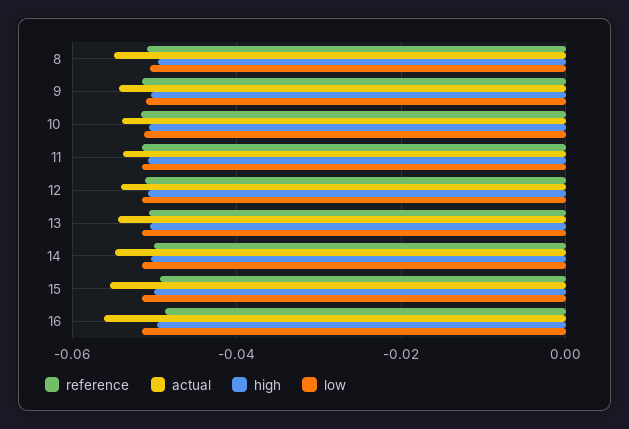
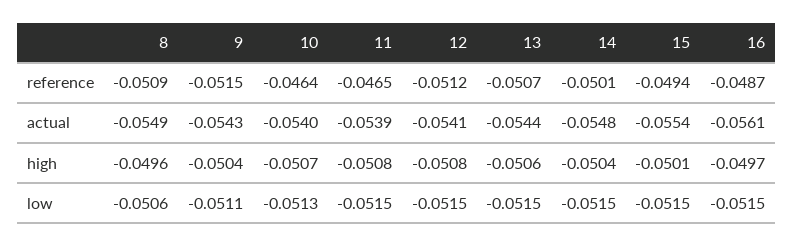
  {
    "reference": {
      "8": -0.0509,
      "9": -0.0515,
-     "10": -0.052,
+     "10": -0.0464,
-     "11": -0.052,
+     "11": -0.0465,
      "12": -0.0512,
      "13": -0.0507,
      "14": -0.0501,
      "15": -0.0494,
      "16": -0.0487
    },
    "actual": {
      "8": -0.0549,
      "9": -0.0543,
      "10": -0.054,
      "11": -0.0539,
      "12": -0.0541,
      "13": -0.0544,
      "14": -0.0548,
      "15": -0.0554,
      "16": -0.0561
    },
    "high": {
      "8": -0.0496,
      "9": -0.0504,
      "10": -0.0507,
      "11": -0.0508,
      "12": -0.0508,
      "13": -0.0506,
      "14": -0.0504,
      "15": -0.0501,
      "16": -0.0497
    },
    "low": {
      "8": -0.0506,
      "9": -0.0511,
      "10": -0.0513,
      "11": -0.0515,
      "12": -0.0515,
      "13": -0.0515,
      "14": -0.0515,
      "15": -0.0515,
      "16": -0.0515
    }
  }

